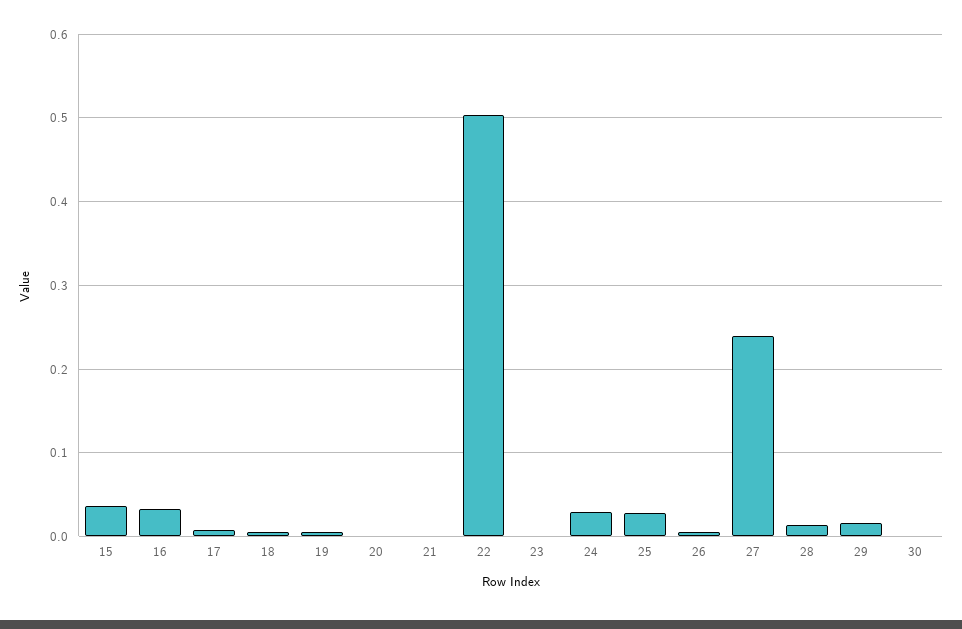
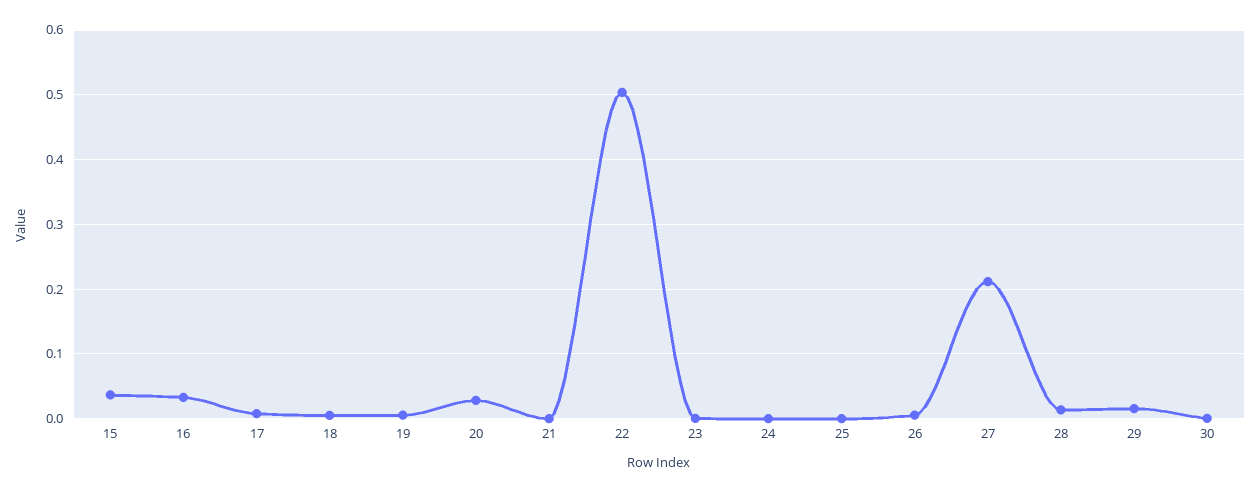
  {
    "15": 0.04,
    "16": 0.03,
    "17": 0.01,
    "18": 0.01,
    "19": 0.01,
-   "20": 0,
+   "20": 0.03,
    "21": 0,
    "22": 0.5,
    "23": 0,
-   "24": 0.03,
+   "24": 0,
-   "25": 0.03,
+   "25": 0,
    "26": 0.01,
-   "27": 0.24,
+   "27": 0.21,
    "28": 0.01,
    "29": 0.02,
    "30": 0
  }

